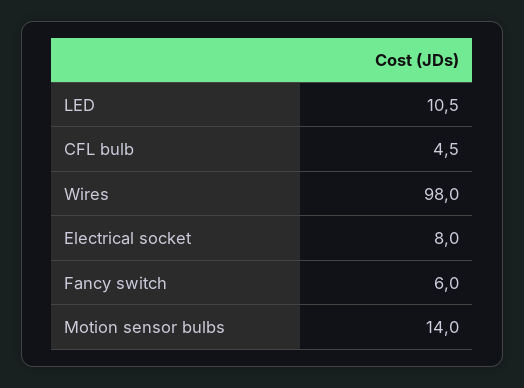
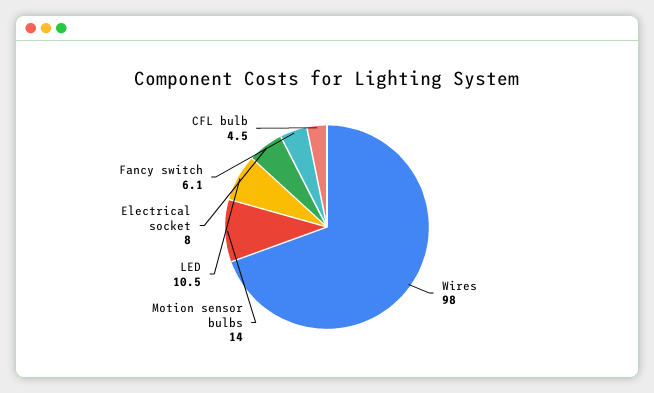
  {
    "LED": 10.5,
    "CFL bulb": 4.5,
    "Wires": 98,
    "Electrical socket": 8,
-   "Fancy switch": 6,
+   "Fancy switch": 6.1,
    "Motion sensor bulbs": 14
  }

